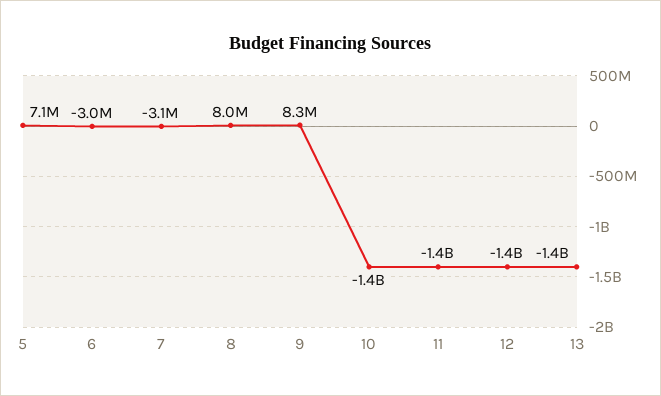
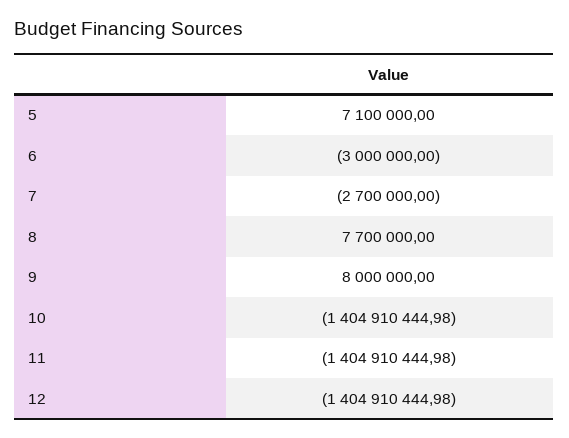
  {
    "5": 7100000,
    "6": -3000000,
-   "7": -3100000,
+   "7": -2700000,
-   "8": 8000000,
+   "8": 7700000,
-   "9": 8300000,
+   "9": 8000000,
    "10": -1404910444.98,
    "11": -1404910444.98,
-   "12": -1404910444.98,
+   "12": -1404910444.98
-   "13": -1400000000
  }

